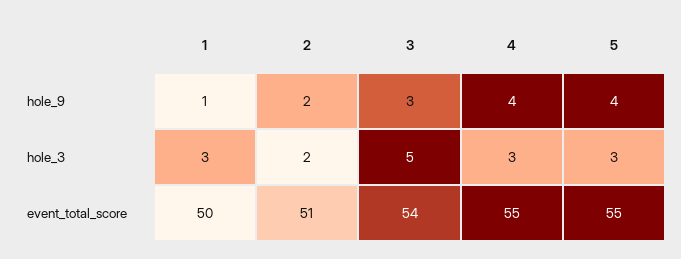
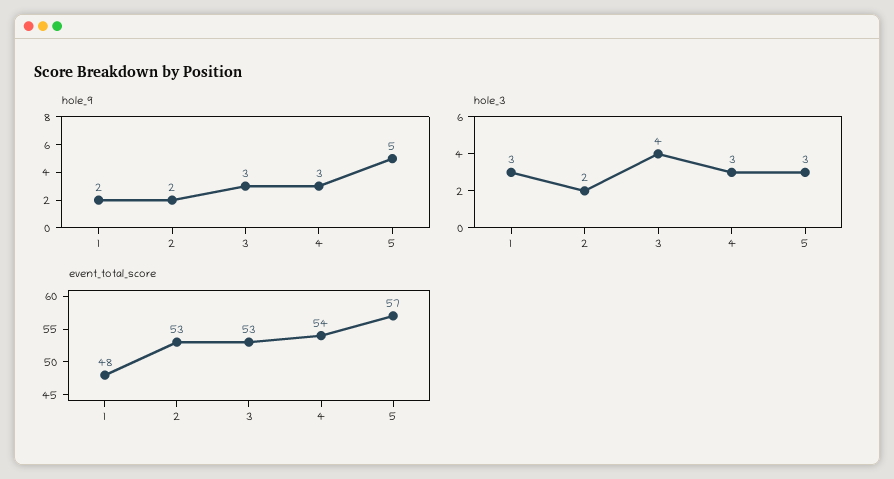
  {
    "hole_9": {
-     "1": 1,
+     "1": 2,
      "2": 2,
      "3": 3,
-     "4": 4,
+     "4": 3,
-     "5": 4
+     "5": 5
    },
    "hole_3": {
      "1": 3,
      "2": 2,
-     "3": 5,
+     "3": 4,
      "4": 3,
      "5": 3
    },
    "event_total_score": {
-     "1": 50,
+     "1": 48,
-     "2": 51,
+     "2": 53,
-     "3": 54,
+     "3": 53,
-     "4": 55,
+     "4": 54,
-     "5": 55
+     "5": 57
    }
  }

